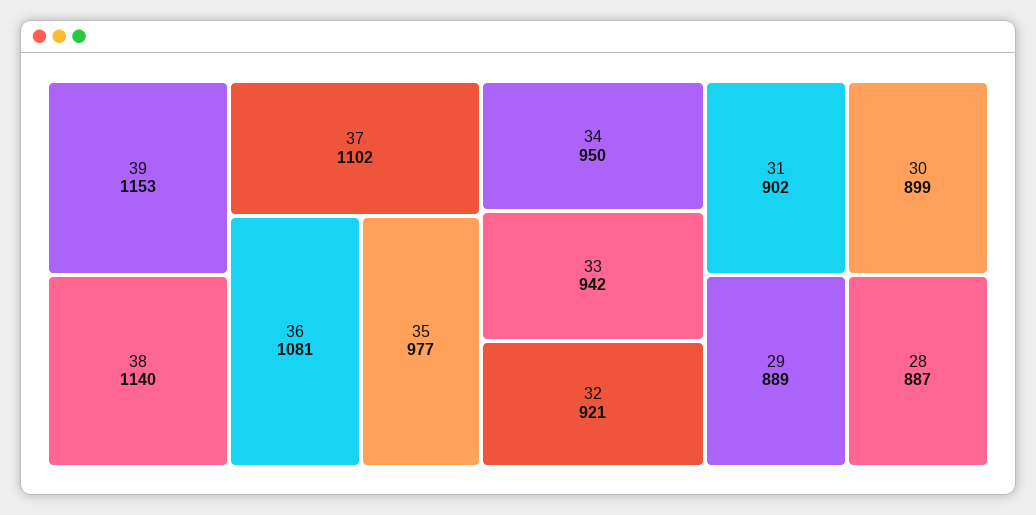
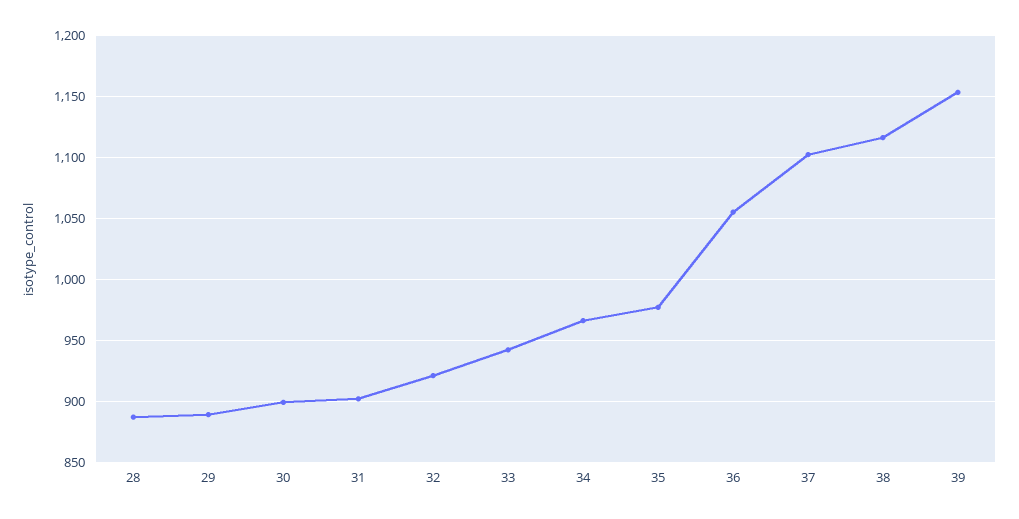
  {
    "39": 1153,
-   "38": 1140,
+   "38": 1115,
    "37": 1102,
-   "36": 1081,
+   "36": 1055,
    "35": 977,
-   "34": 950,
+   "34": 965,
    "33": 942,
    "32": 921,
    "31": 902,
    "30": 899,
    "29": 889,
    "28": 887
  }

